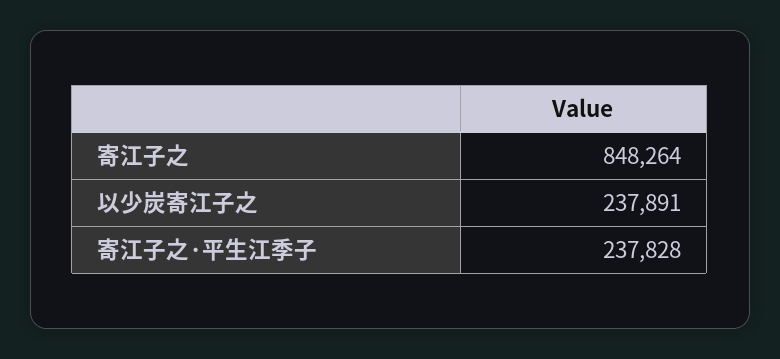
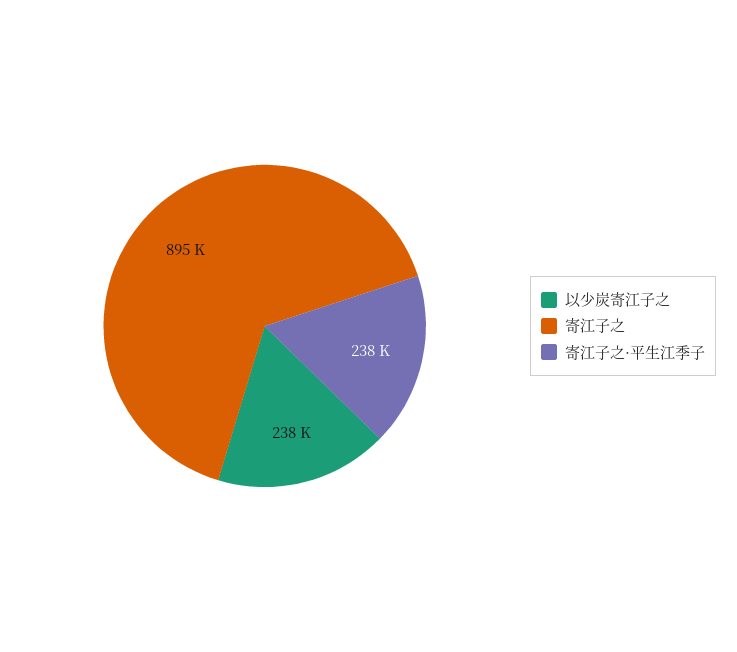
  {
-   "寄江子之": 848264,
+   "寄江子之": 895000,
    "以少炭寄江子之": 237891,
    "寄江子之·平生江季子": 237828
  }

